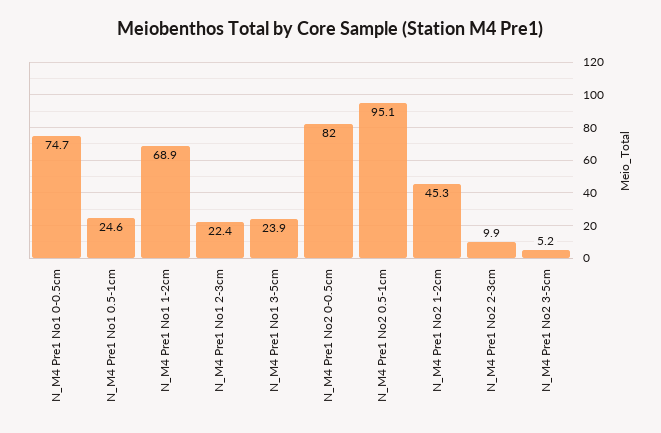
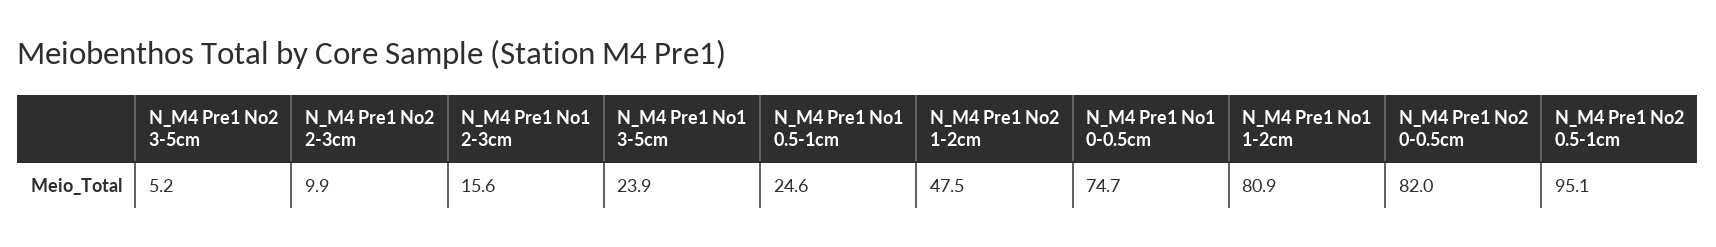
  {
    "N_M4 Pre1 No1 0-0.5cm": 74.7,
    "N_M4 Pre1 No1 0.5-1cm": 24.6,
-   "N_M4 Pre1 No1 1-2cm": 68.9,
+   "N_M4 Pre1 No1 1-2cm": 80.9,
-   "N_M4 Pre1 No1 2-3cm": 22.4,
+   "N_M4 Pre1 No1 2-3cm": 15.6,
    "N_M4 Pre1 No1 3-5cm": 23.9,
    "N_M4 Pre1 No2 0-0.5cm": 82,
    "N_M4 Pre1 No2 0.5-1cm": 95.1,
-   "N_M4 Pre1 No2 1-2cm": 45.3,
+   "N_M4 Pre1 No2 1-2cm": 47.5,
    "N_M4 Pre1 No2 2-3cm": 9.9,
    "N_M4 Pre1 No2 3-5cm": 5.2
  }

